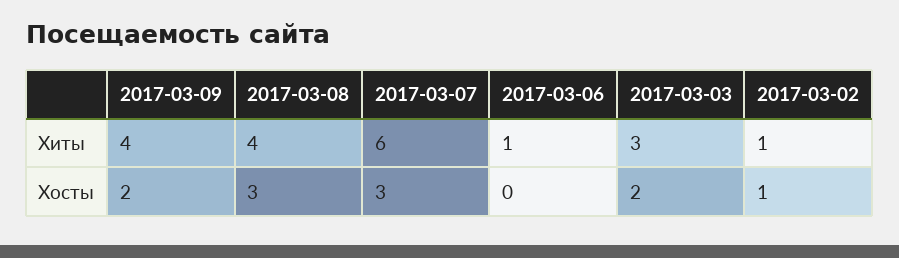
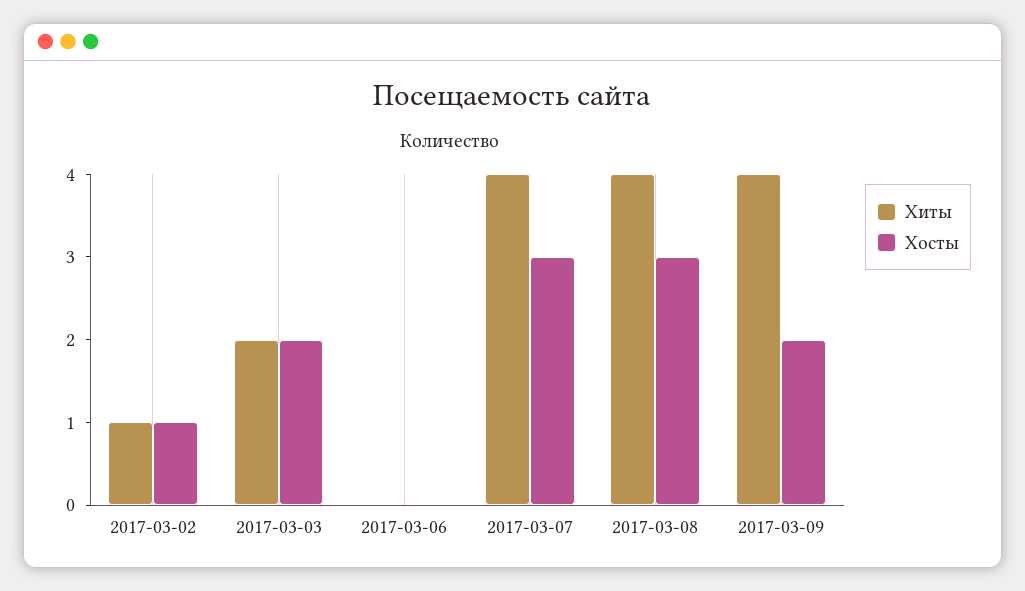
  {
    "Хиты": {
      "2017-03-09": 4,
      "2017-03-08": 4,
-     "2017-03-07": 6,
+     "2017-03-07": 4,
-     "2017-03-06": 1,
+     "2017-03-06": 0,
-     "2017-03-03": 3,
+     "2017-03-03": 2,
      "2017-03-02": 1
    },
    "Хосты": {
      "2017-03-09": 2,
      "2017-03-08": 3,
      "2017-03-07": 3,
      "2017-03-06": 0,
      "2017-03-03": 2,
      "2017-03-02": 1
    }
  }

